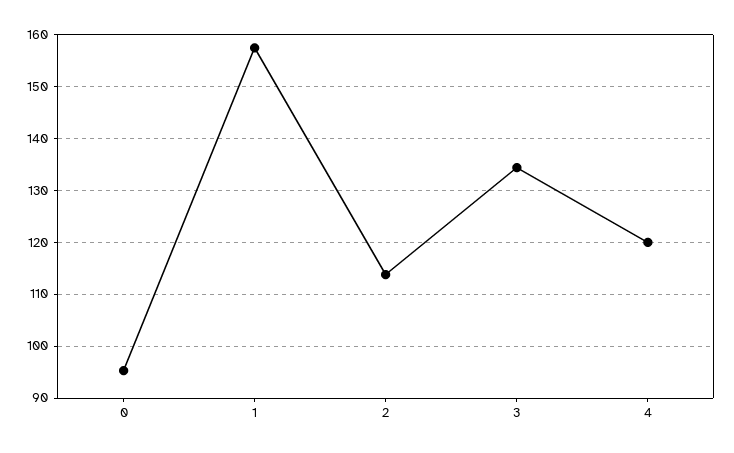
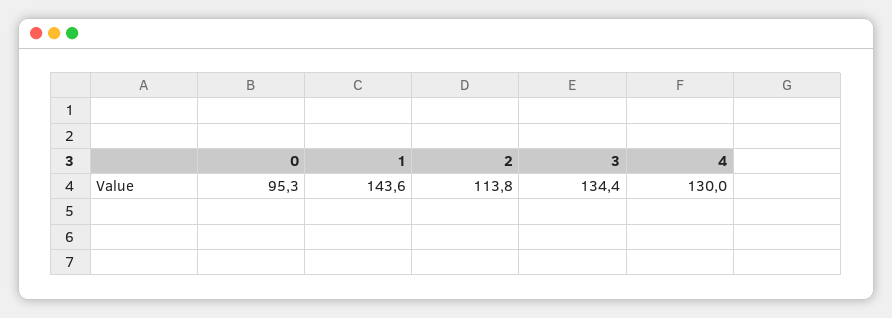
  {
    "0": 95.3,
-   "1": 158,
+   "1": 143.6,
    "2": 113.8,
    "3": 134.4,
-   "4": 120
+   "4": 130
  }

